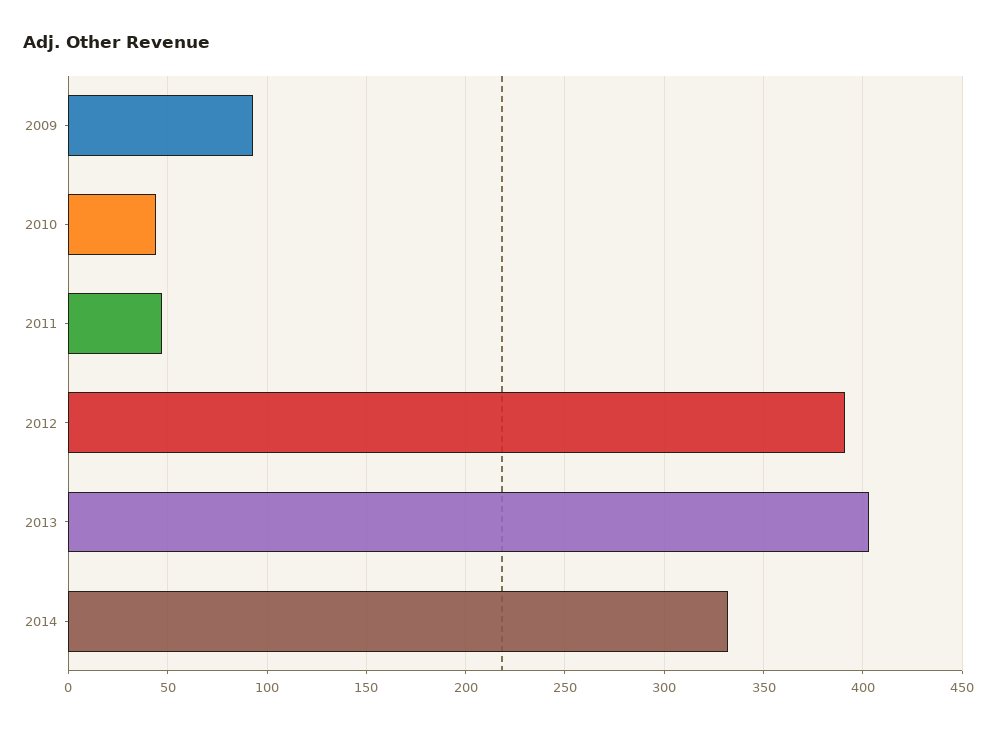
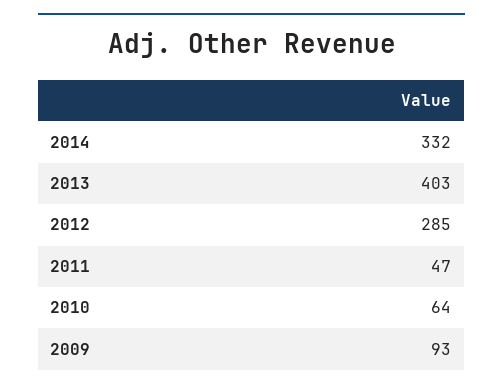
  {
    "2009": 93,
-   "2010": 45,
+   "2010": 64,
    "2011": 47,
-   "2012": 390,
+   "2012": 285,
    "2013": 403,
    "2014": 332
  }

